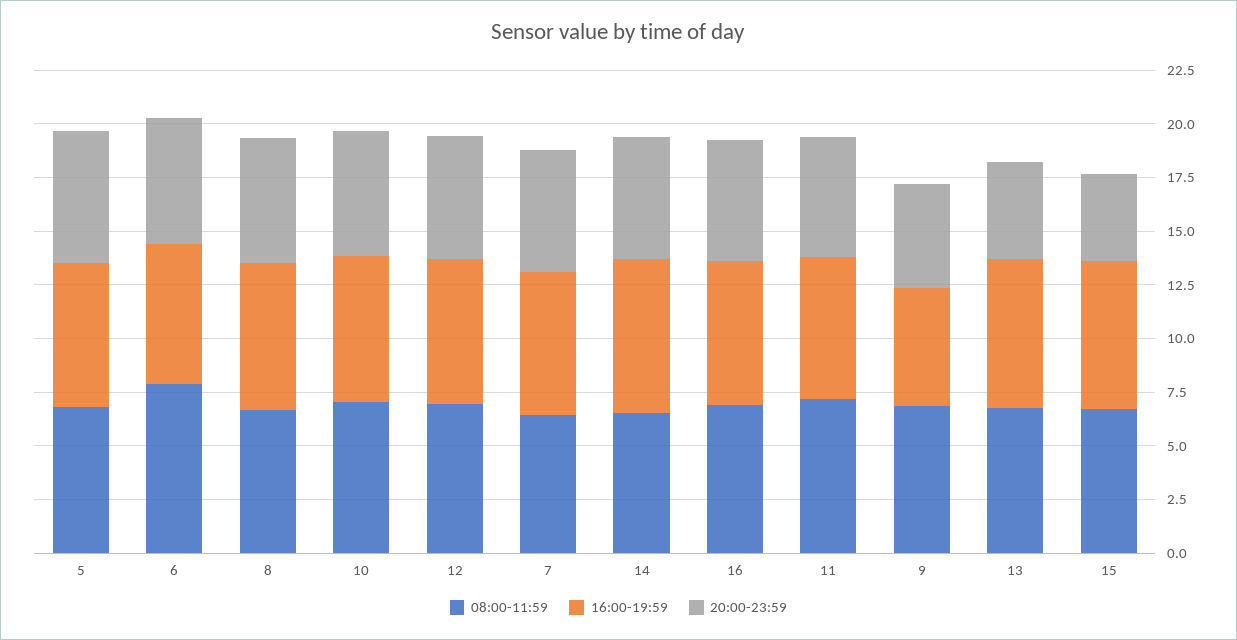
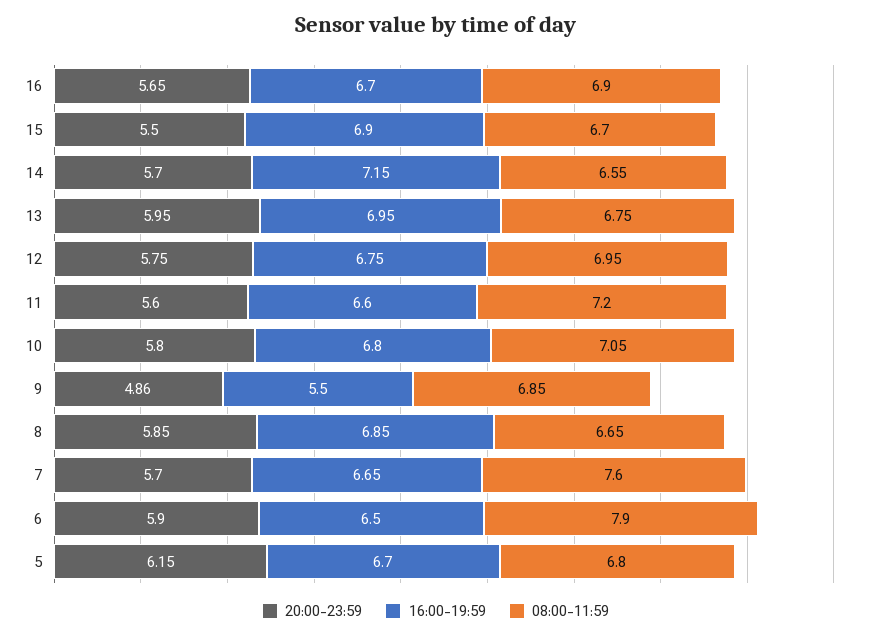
  {
    "08:00-11:59": {
      "5": 6.8,
      "6": 7.9,
      "8": 6.65,
      "10": 7.05,
      "12": 6.95,
-     "7": 6.5,
+     "7": 7.6,
      "14": 6.55,
      "16": 6.9,
      "11": 7.2,
      "9": 6.85,
      "13": 6.75,
      "15": 6.7
    },
    "16:00-19:59": {
      "5": 6.7,
      "6": 6.5,
      "8": 6.85,
      "10": 6.8,
      "12": 6.75,
      "7": 6.65,
      "14": 7.15,
      "16": 6.7,
      "11": 6.6,
      "9": 5.5,
      "13": 6.95,
      "15": 6.9
    },
    "20:00-23:59": {
      "5": 6.15,
      "6": 5.9,
      "8": 5.85,
      "10": 5.8,
      "12": 5.75,
      "7": 5.7,
      "14": 5.7,
      "16": 5.65,
      "11": 5.6,
      "9": 4.86,
-     "13": 4.5,
+     "13": 5.95,
-     "15": 4
+     "15": 5.5
    }
  }

